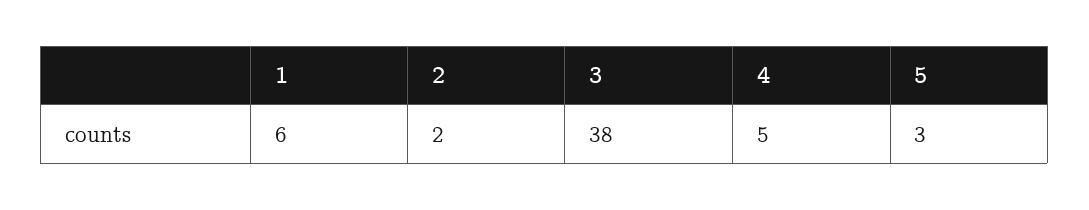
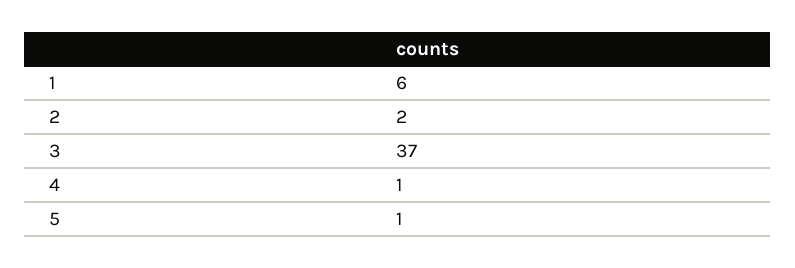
  {
    "1": 6,
    "2": 2,
-   "3": 38,
+   "3": 37,
-   "4": 5,
+   "4": 1,
-   "5": 3
+   "5": 1
  }

